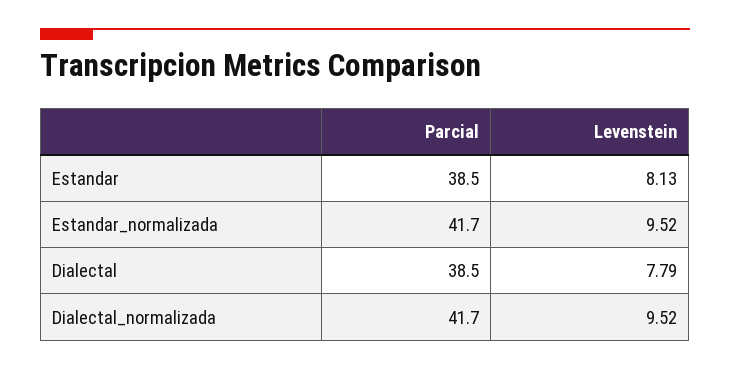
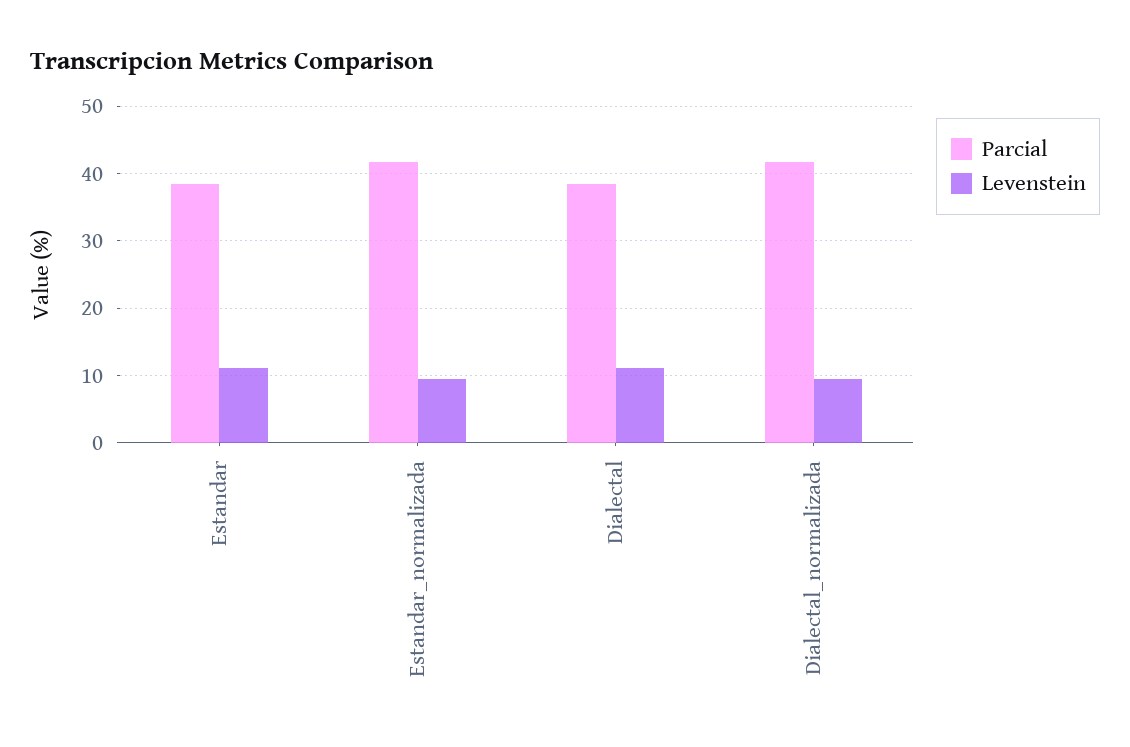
  {
    "Parcial": {
      "Estandar": 38.5,
      "Estandar_normalizada": 41.7,
      "Dialectal": 38.5,
      "Dialectal_normalizada": 41.7
    },
    "Levenstein": {
-     "Estandar": 8.13,
+     "Estandar": 11,
      "Estandar_normalizada": 9.52,
-     "Dialectal": 7.79,
+     "Dialectal": 11,
      "Dialectal_normalizada": 9.52
    }
  }

